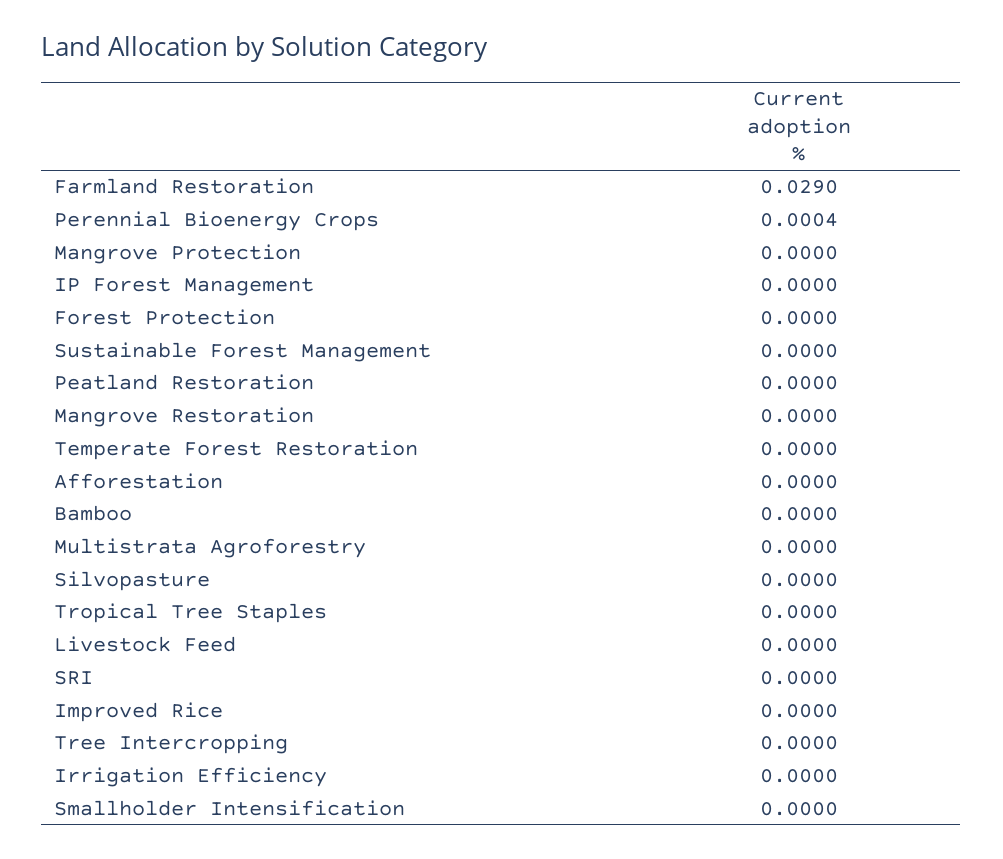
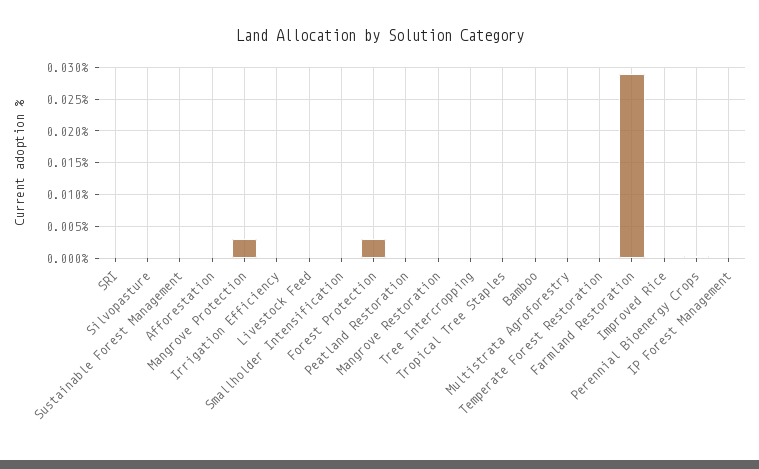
  {
    "Farmland Restoration": 0.029,
    "Perennial Bioenergy Crops": 0.0004,
-   "Mangrove Protection": 0,
+   "Mangrove Protection": 0.003,
    "IP Forest Management": 0,
-   "Forest Protection": 0,
+   "Forest Protection": 0.003,
    "Sustainable Forest Management": 0,
    "Peatland Restoration": 0,
    "Mangrove Restoration": 0,
    "Temperate Forest Restoration": 0,
    "Afforestation": 0,
    "Bamboo": 0,
    "Multistrata Agroforestry": 0,
    "Silvopasture": 0,
    "Tropical Tree Staples": 0,
    "Livestock Feed": 0,
    "SRI": 0,
    "Improved Rice": 0,
    "Tree Intercropping": 0,
    "Irrigation Efficiency": 0,
    "Smallholder Intensification": 0
  }

